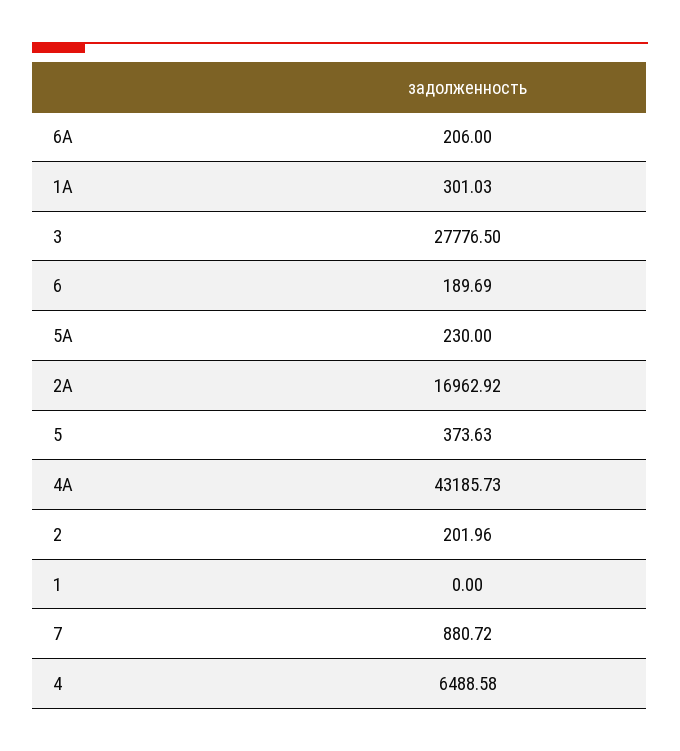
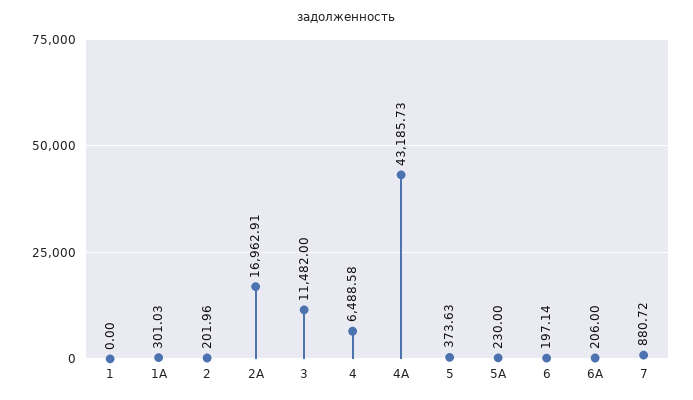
  {
    "6А": 206,
    "1А": 301.03,
-   "3": 27776.5,
+   "3": 11482,
-   "6": 189.69,
+   "6": 197.14,
    "5А": 230,
-   "2А": 16962.92,
+   "2А": 16962.91,
    "5": 373.63,
    "4А": 43185.73,
    "2": 201.96,
    "1": 0,
    "7": 880.72,
    "4": 6488.58
  }

